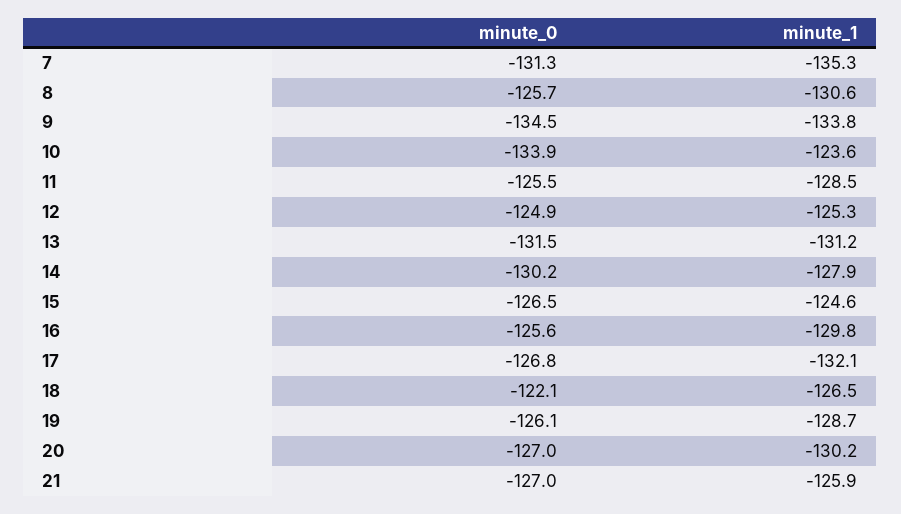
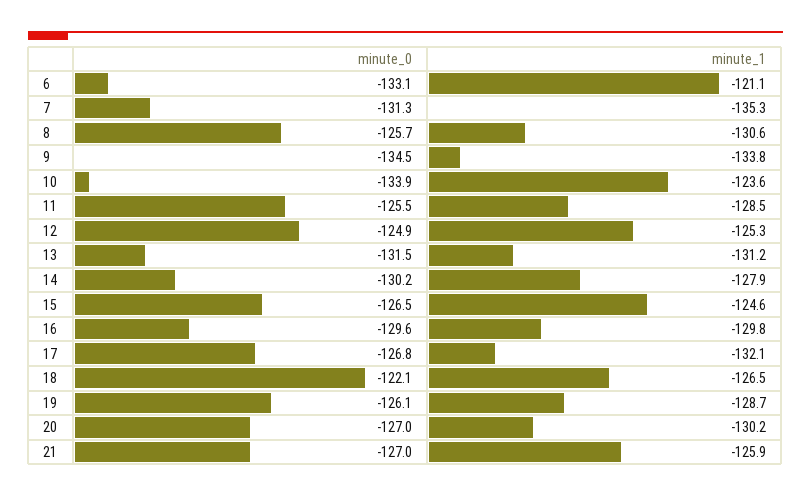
  {
    "minute_0": {
      "7": -131.3,
      "8": -125.7,
      "9": -134.5,
      "10": -133.9,
      "11": -125.5,
      "12": -124.9,
      "13": -131.5,
      "14": -130.2,
      "15": -126.5,
-     "16": -125.6,
+     "16": -129.6,
      "17": -126.8,
      "18": -122.1,
      "19": -126.1,
      "20": -127,
-     "21": -127
+     "21": -127,
+     "6": -133.1
    },
    "minute_1": {
      "7": -135.3,
      "8": -130.6,
      "9": -133.8,
      "10": -123.6,
      "11": -128.5,
      "12": -125.3,
      "13": -131.2,
      "14": -127.9,
      "15": -124.6,
      "16": -129.8,
      "17": -132.1,
      "18": -126.5,
      "19": -128.7,
      "20": -130.2,
-     "21": -125.9
+     "21": -125.9,
+     "6": -121.1
    }
  }

